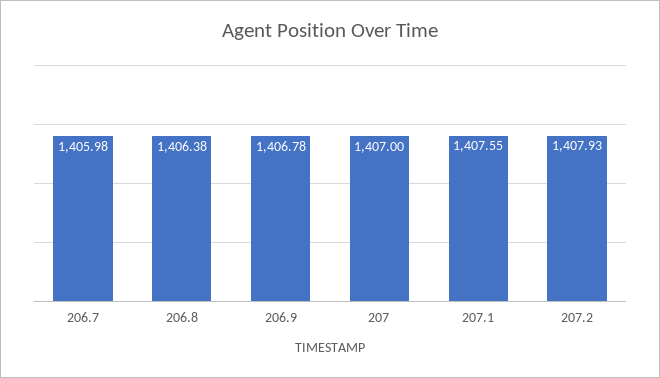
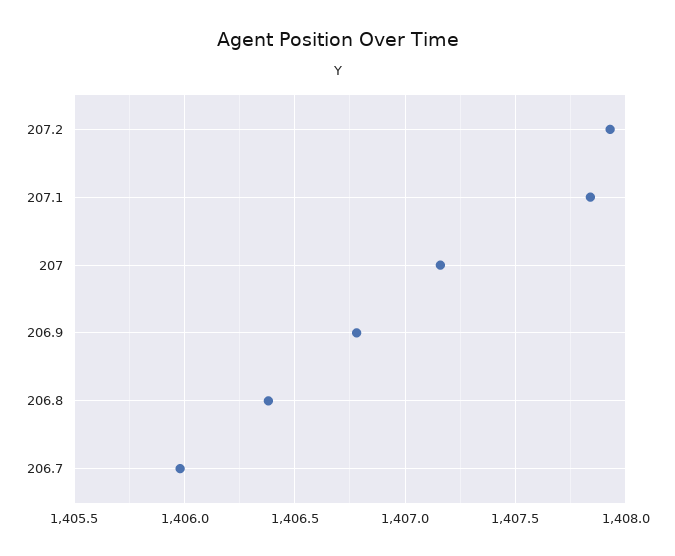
  {
    "206.7": 1405.98,
    "206.8": 1406.38,
    "206.9": 1406.78,
-   "207": 1407,
+   "207": 1407.15,
-   "207.1": 1407.55,
+   "207.1": 1407.85,
    "207.2": 1407.93
  }

